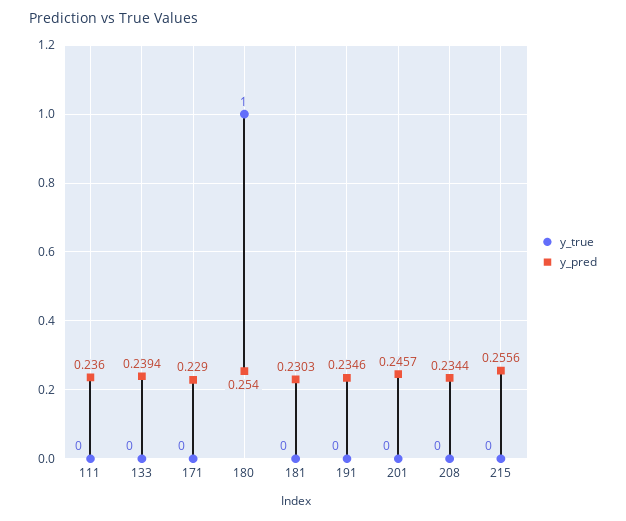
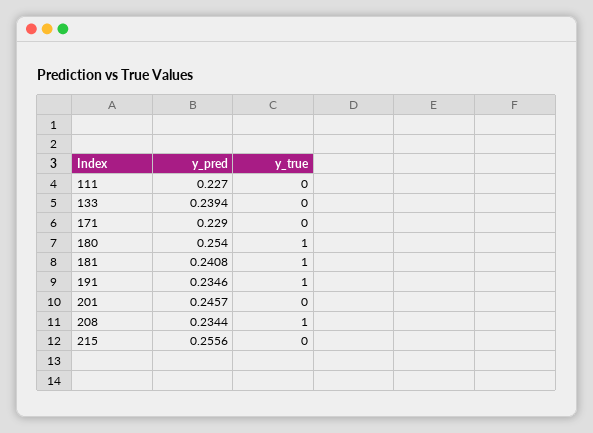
  {
    "y_true": {
      "111": 0,
      "133": 0,
      "171": 0,
      "180": 1,
-     "181": 0,
+     "181": 1,
-     "191": 0,
+     "191": 1,
      "201": 0,
-     "208": 0,
+     "208": 1,
      "215": 0
    },
    "y_pred": {
-     "111": 0.236,
+     "111": 0.227,
      "133": 0.2394,
      "171": 0.229,
      "180": 0.254,
-     "181": 0.2303,
+     "181": 0.2408,
      "191": 0.2346,
      "201": 0.2457,
      "208": 0.2344,
      "215": 0.2556
    }
  }

